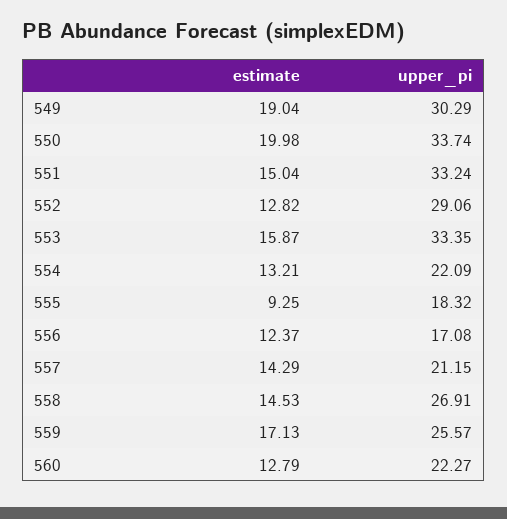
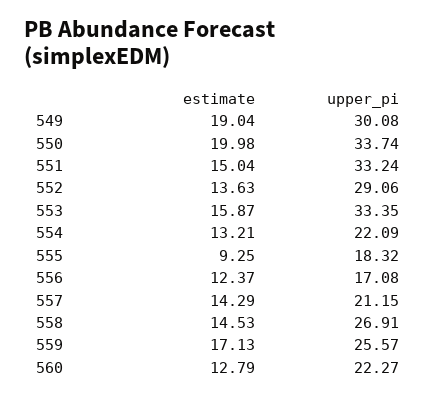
  {
    "estimate": {
      "549": 19.04,
      "550": 19.98,
      "551": 15.04,
-     "552": 12.82,
+     "552": 13.63,
      "553": 15.87,
      "554": 13.21,
      "555": 9.25,
      "556": 12.37,
      "557": 14.29,
      "558": 14.53,
      "559": 17.13,
      "560": 12.79
    },
    "upper_pi": {
-     "549": 30.29,
+     "549": 30.08,
      "550": 33.74,
      "551": 33.24,
      "552": 29.06,
      "553": 33.35,
      "554": 22.09,
      "555": 18.32,
      "556": 17.08,
      "557": 21.15,
      "558": 26.91,
      "559": 25.57,
      "560": 22.27
    }
  }

